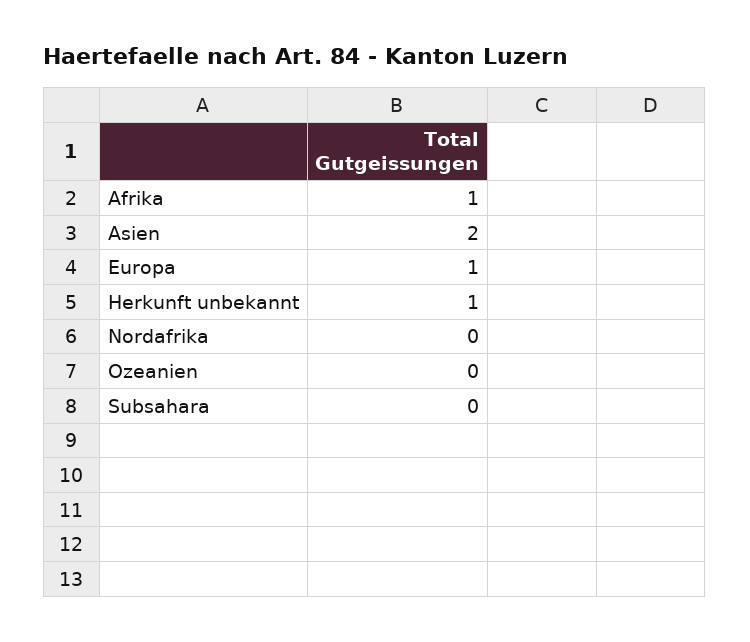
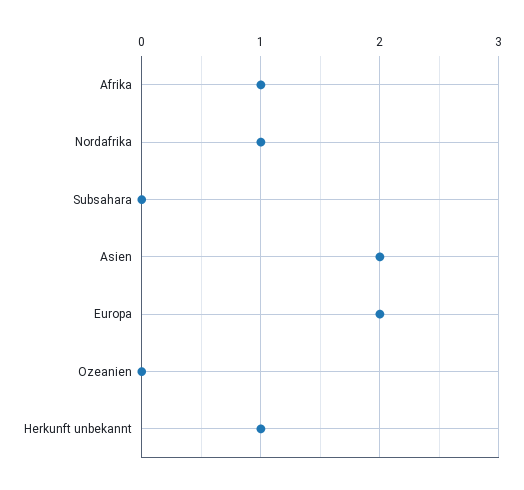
  {
    "Afrika": 1,
    "Asien": 2,
-   "Europa": 1,
+   "Europa": 2,
    "Herkunft unbekannt": 1,
-   "Nordafrika": 0,
+   "Nordafrika": 1,
    "Ozeanien": 0,
    "Subsahara": 0
  }

